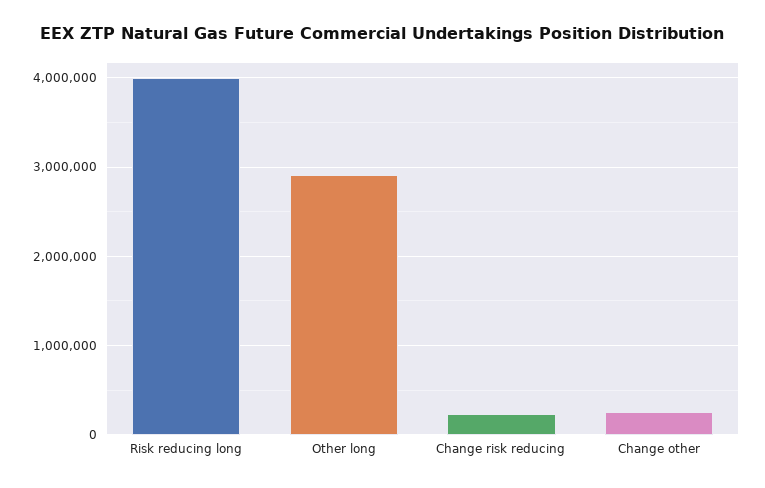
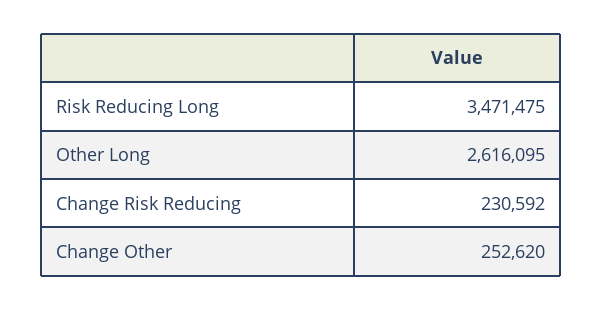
  {
-   "Risk reducing long": 4000000,
+   "Risk reducing long": 3471475,
-   "Other long": 2900000,
+   "Other long": 2616095,
    "Change risk reducing": 230592,
    "Change other": 252620
  }

